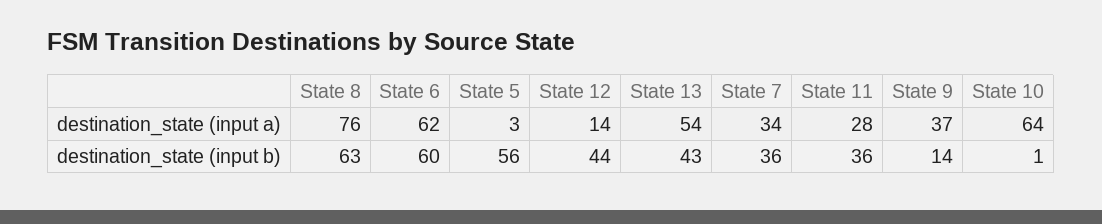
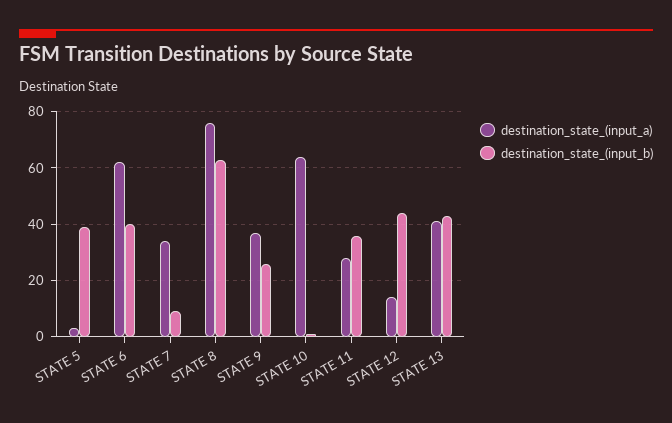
  {
    "destination_state (input a)": {
      "State 8": 76,
      "State 6": 62,
      "State 5": 3,
      "State 12": 14,
-     "State 13": 54,
+     "State 13": 40,
      "State 7": 34,
      "State 11": 28,
      "State 9": 37,
      "State 10": 64
    },
    "destination_state (input b)": {
      "State 8": 63,
-     "State 6": 60,
+     "State 6": 40,
-     "State 5": 56,
+     "State 5": 40,
      "State 12": 44,
      "State 13": 43,
-     "State 7": 36,
+     "State 7": 10,
      "State 11": 36,
-     "State 9": 14,
+     "State 9": 25,
      "State 10": 1
    }
  }

